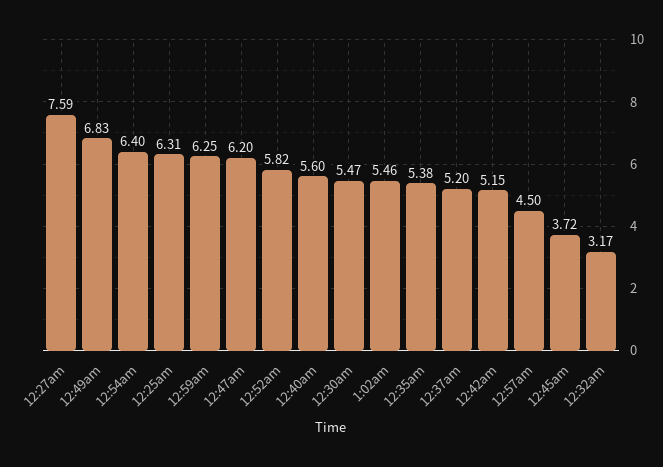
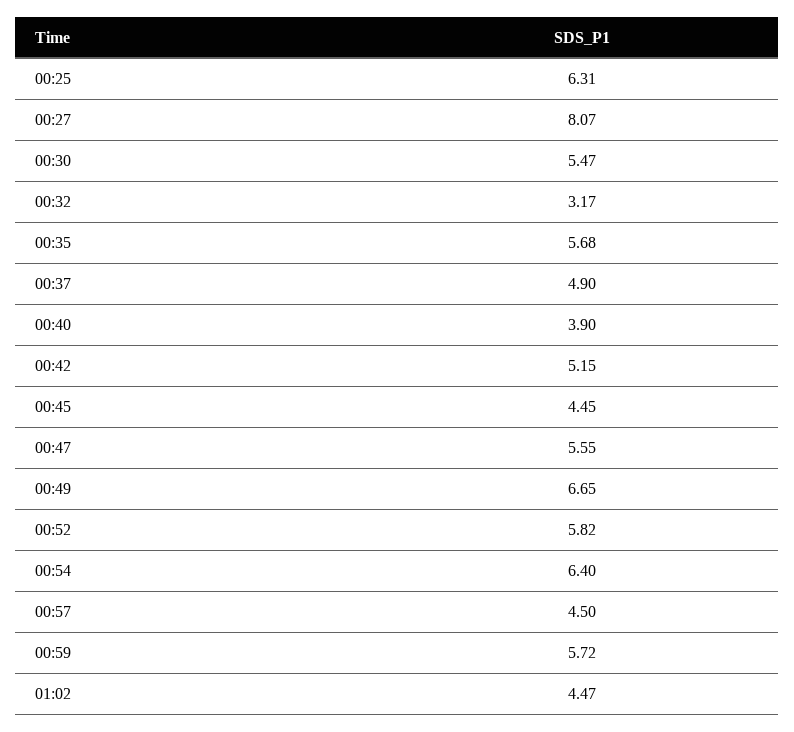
  {
-   "12:27am": 7.59,
+   "12:27am": 8.07,
-   "12:49am": 6.83,
+   "12:49am": 6.65,
    "12:54am": 6.4,
    "12:25am": 6.31,
-   "12:59am": 6.25,
+   "12:59am": 5.72,
-   "12:47am": 6.2,
+   "12:47am": 5.55,
    "12:52am": 5.82,
-   "12:40am": 5.6,
+   "12:40am": 3.9,
    "12:30am": 5.47,
-   "1:02am": 5.46,
+   "1:02am": 4.47,
-   "12:35am": 5.38,
+   "12:35am": 5.68,
-   "12:37am": 5.2,
+   "12:37am": 4.9,
    "12:42am": 5.15,
    "12:57am": 4.5,
-   "12:45am": 3.72,
+   "12:45am": 4.45,
    "12:32am": 3.17
  }

